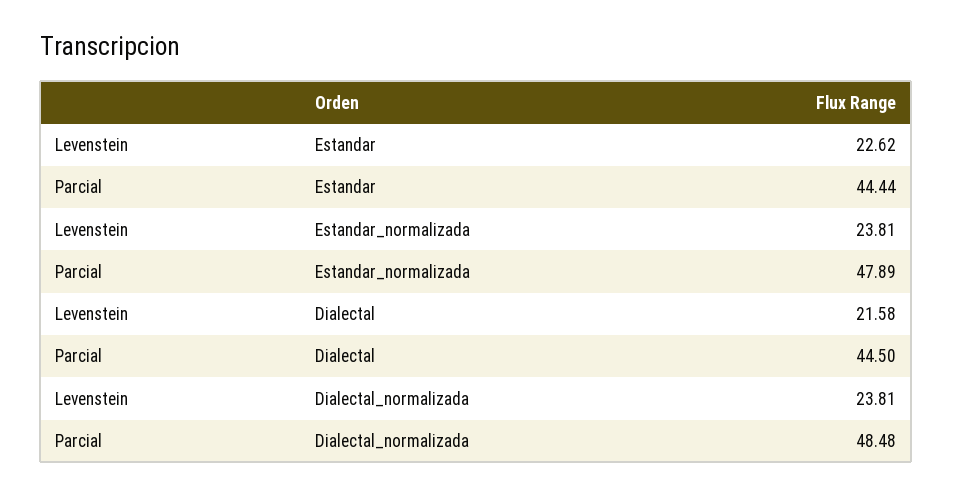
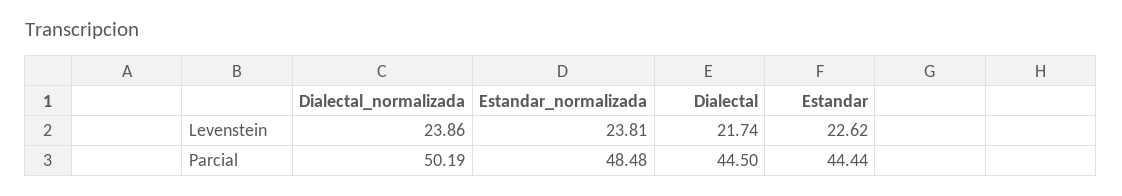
  {
    "Levenstein": {
      "Estandar": 22.62,
      "Estandar_normalizada": 23.81,
-     "Dialectal": 21.58,
+     "Dialectal": 21.74,
-     "Dialectal_normalizada": 23.81
+     "Dialectal_normalizada": 23.86
    },
    "Parcial": {
      "Estandar": 44.44,
-     "Estandar_normalizada": 47.89,
+     "Estandar_normalizada": 48.48,
      "Dialectal": 44.5,
-     "Dialectal_normalizada": 48.48
+     "Dialectal_normalizada": 50.19
    }
  }

